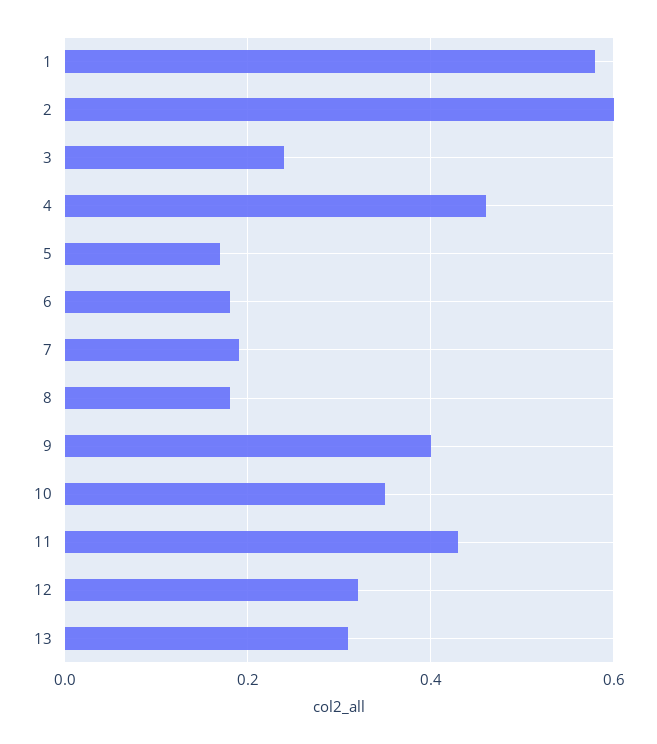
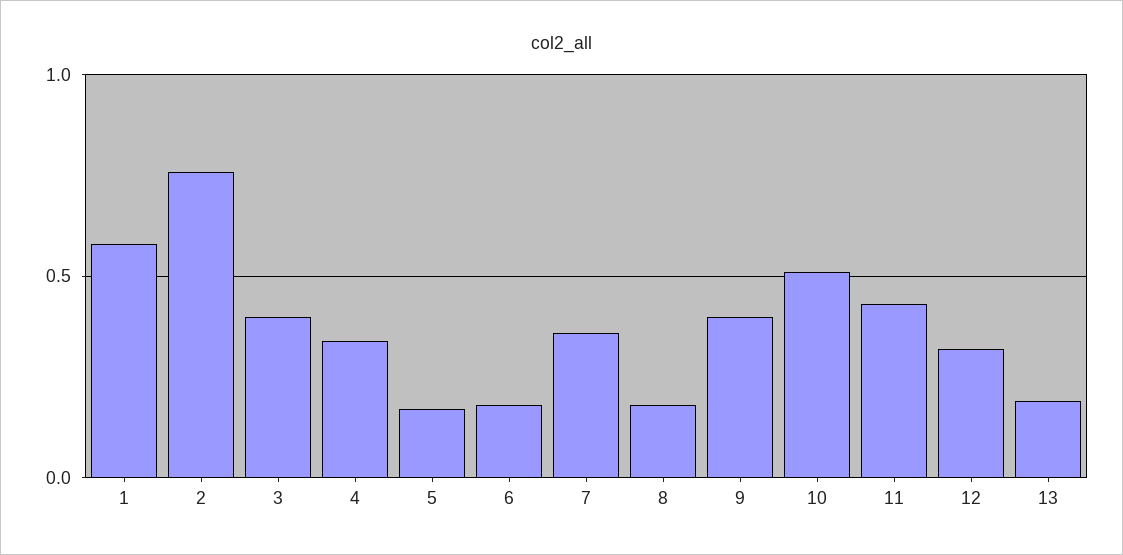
  {
    "1": 0.6,
-   "2": 0.6,
+   "2": 0.75,
-   "3": 0.25,
+   "3": 0.4,
-   "4": 0.45,
+   "4": 0.35,
    "5": 0.15,
    "6": 0.2,
-   "7": 0.2,
+   "7": 0.35,
    "8": 0.2,
    "9": 0.4,
-   "10": 0.35,
+   "10": 0.5,
    "11": 0.45,
    "12": 0.3,
-   "13": 0.3
+   "13": 0.2
  }

